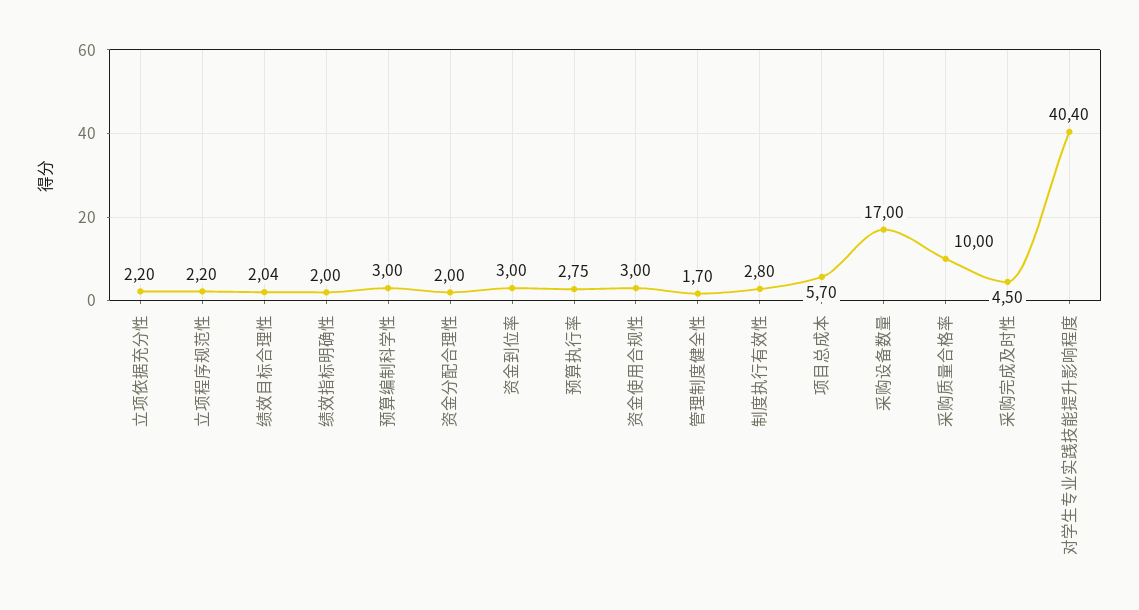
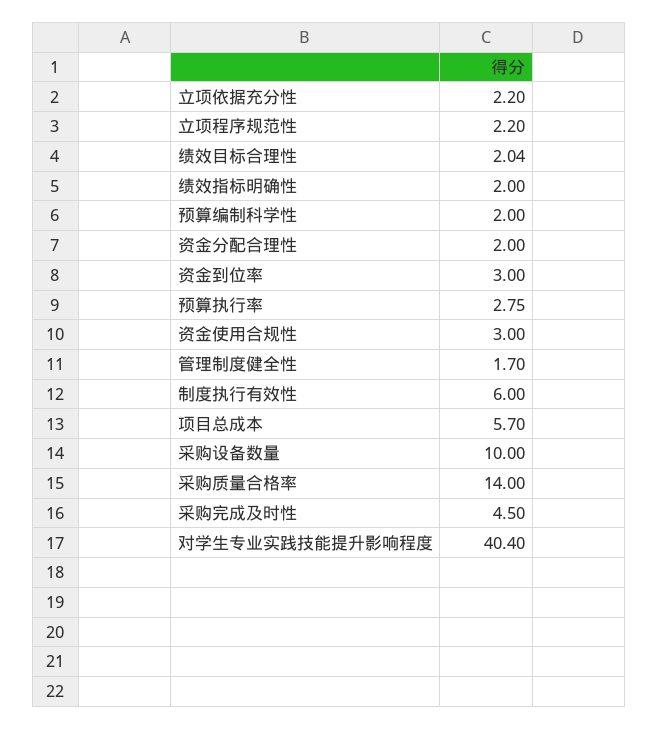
  {
    "立项依据充分性": 2.2,
    "立项程序规范性": 2.2,
    "绩效目标合理性": 2.04,
    "绩效指标明确性": 2,
-   "预算编制科学性": 3,
+   "预算编制科学性": 2,
    "资金分配合理性": 2,
    "资金到位率": 3,
    "预算执行率": 2.75,
    "资金使用合规性": 3,
    "管理制度健全性": 1.7,
-   "制度执行有效性": 2.8,
+   "制度执行有效性": 6,
    "项目总成本": 5.7,
-   "采购设备数量": 17,
+   "采购设备数量": 10,
-   "采购质量合格率": 10,
+   "采购质量合格率": 14,
    "采购完成及时性": 4.5,
    "对学生专业实践技能提升影响程度": 40.4
  }

